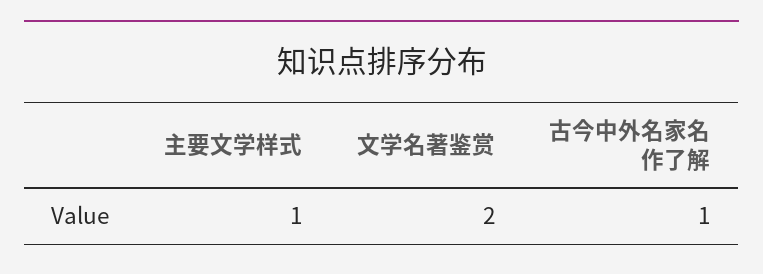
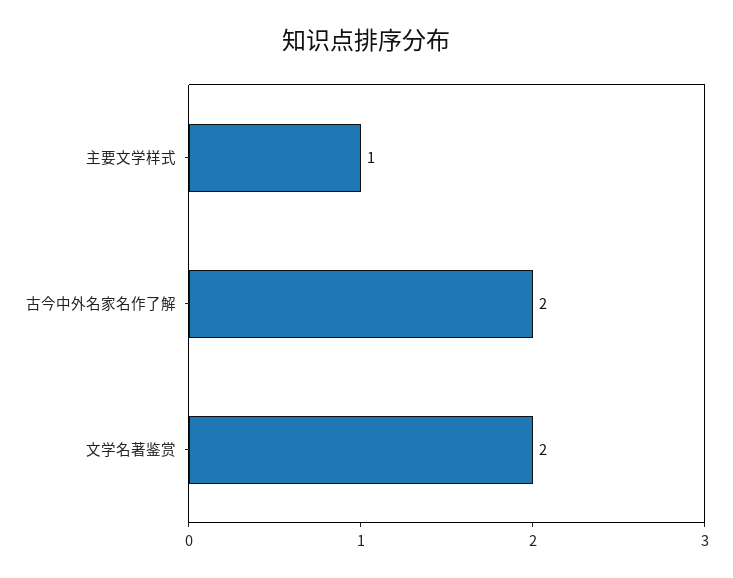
  {
    "主要文学样式": 1,
    "文学名著鉴赏": 2,
-   "古今中外名家名作了解": 1
+   "古今中外名家名作了解": 2
  }

